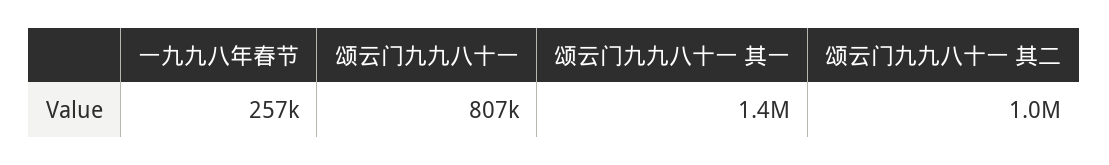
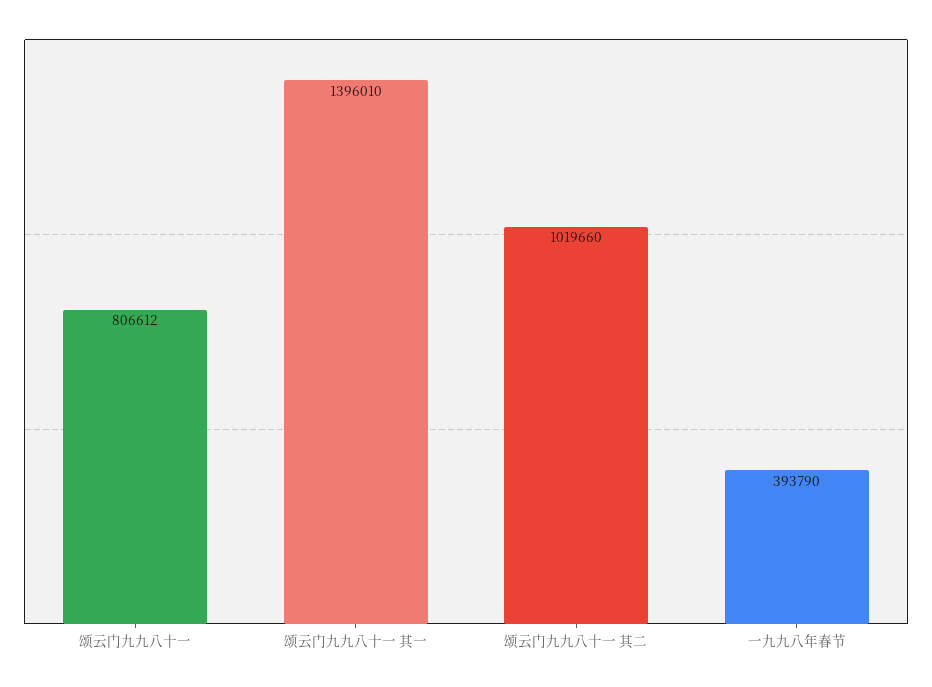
  {
-   "一九九八年春节": 257000,
+   "一九九八年春节": 393790,
    "颂云门九九八十一": 806612,
    "颂云门九九八十一 其一": 1396010,
    "颂云门九九八十一 其二": 1019660
  }

